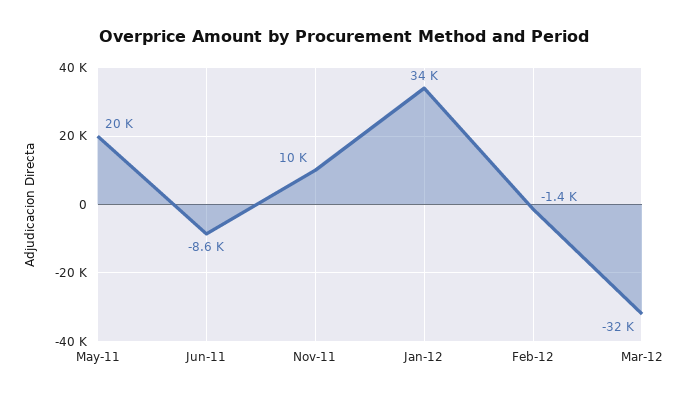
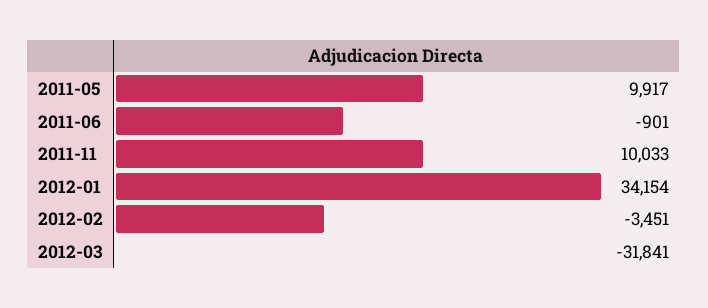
  {
-   "May-11": 20000,
+   "May-11": 9917,
-   "Jun-11": -8600,
+   "Jun-11": -901,
    "Nov-11": 10033,
    "Jan-12": 34154,
-   "Feb-12": -1400,
+   "Feb-12": -3451,
    "Mar-12": -31841
  }

